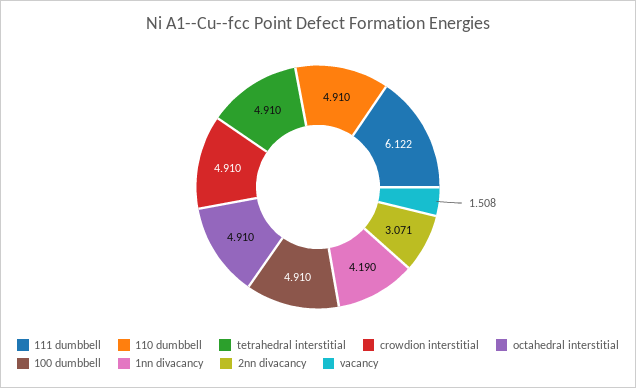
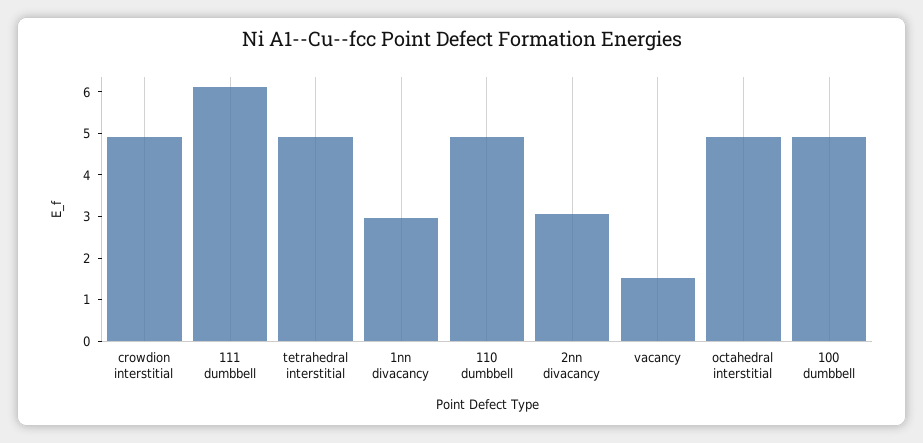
  {
    "111 dumbbell": 6.122,
    "110 dumbbell": 4.91,
    "tetrahedral interstitial": 4.91,
    "crowdion interstitial": 4.91,
    "octahedral interstitial": 4.91,
    "100 dumbbell": 4.91,
-   "1nn divacancy": 4.19,
+   "1nn divacancy": 3,
    "2nn divacancy": 3.071,
    "vacancy": 1.508
  }

